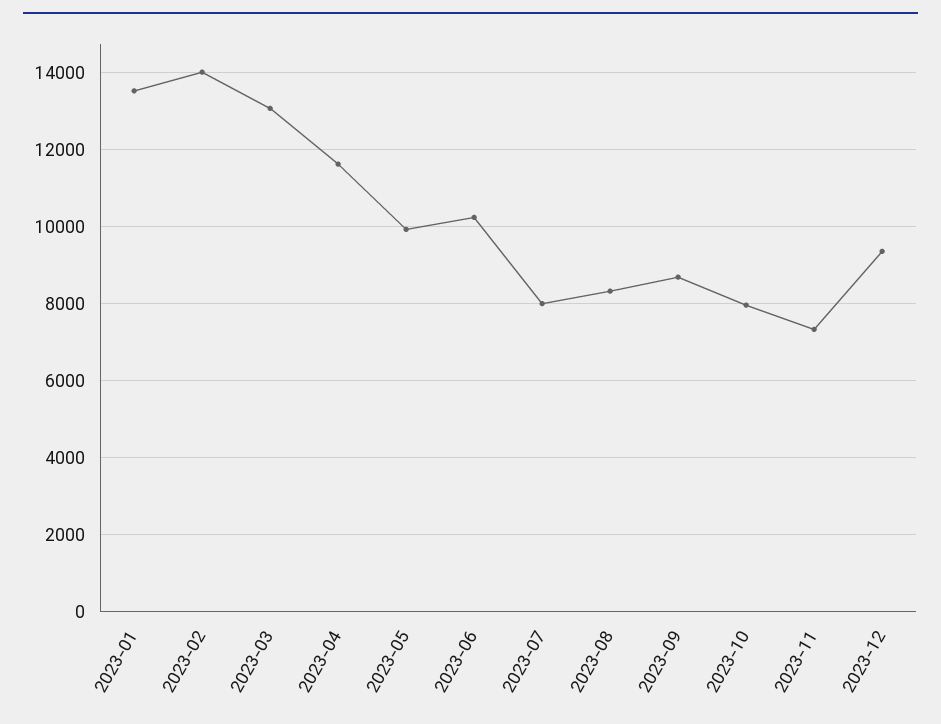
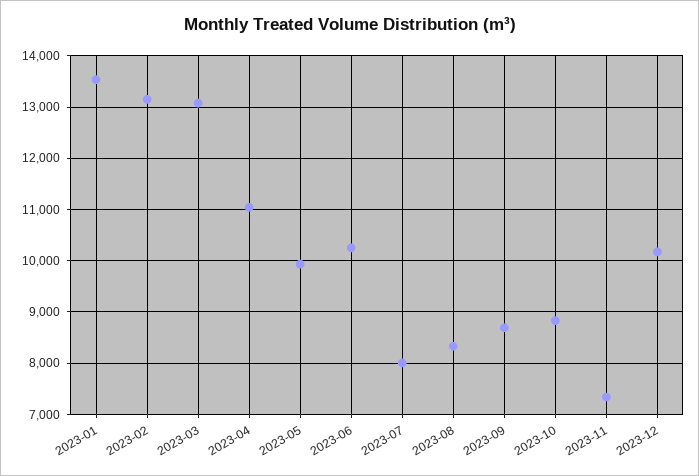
  {
    "2023-01": 13600,
-   "2023-02": 14000,
+   "2023-02": 13200,
    "2023-03": 13000,
-   "2023-04": 11600,
+   "2023-04": 11000,
    "2023-05": 10000,
    "2023-06": 10200,
    "2023-07": 8000,
    "2023-08": 8400,
    "2023-09": 8600,
-   "2023-10": 8000,
+   "2023-10": 8800,
    "2023-11": 7400,
-   "2023-12": 9400
+   "2023-12": 10200
  }

